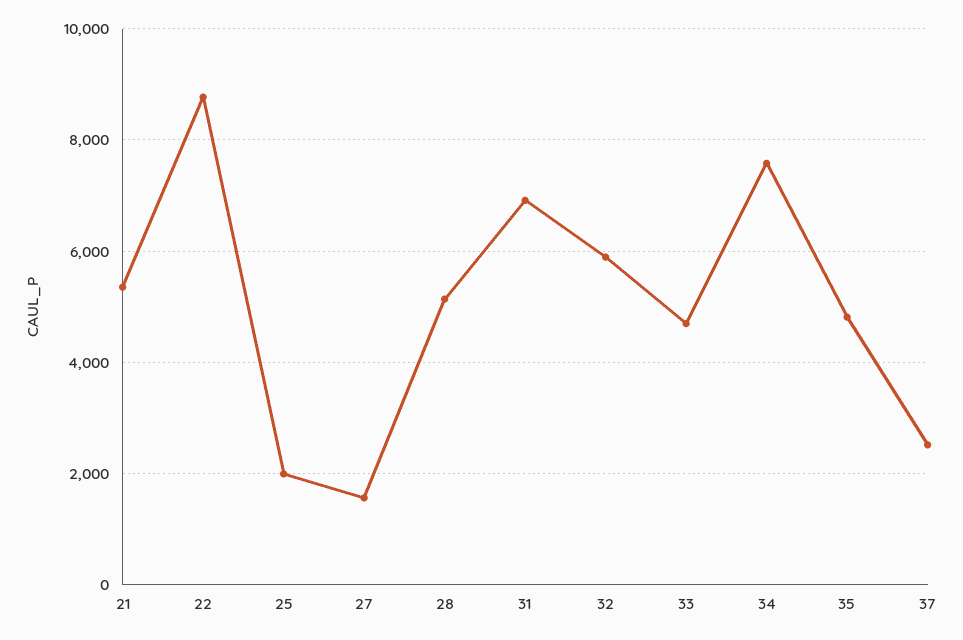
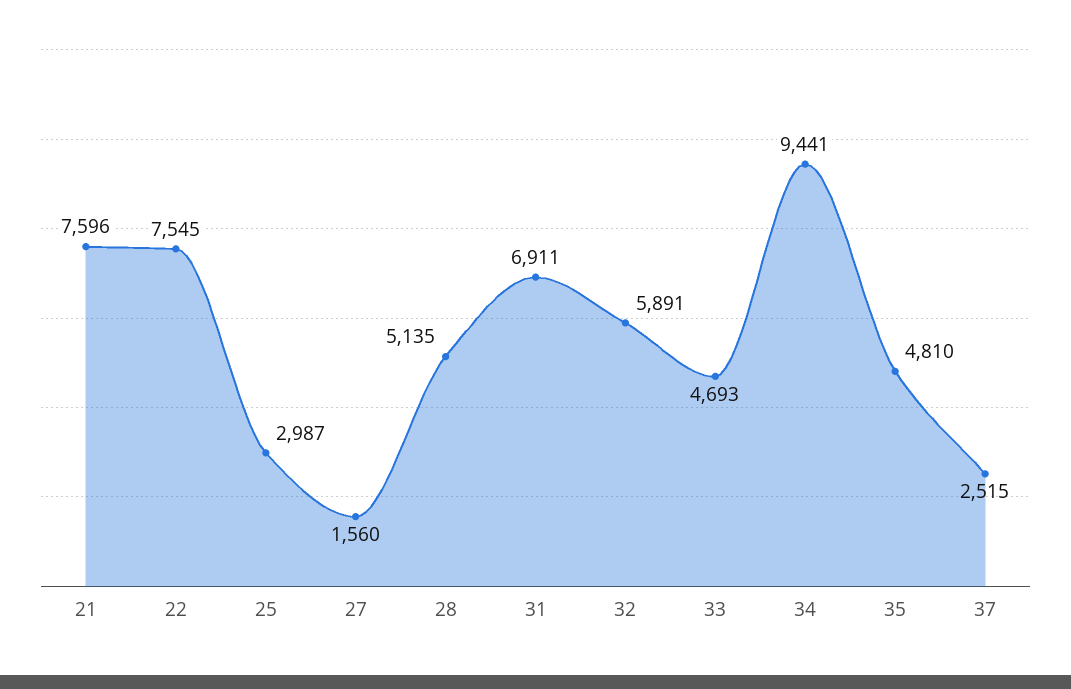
  {
-   "21": 5400,
+   "21": 7596,
-   "22": 8800,
+   "22": 7545,
-   "25": 2000,
+   "25": 2987,
    "27": 1560,
    "28": 5135,
    "31": 6911,
    "32": 5891,
    "33": 4693,
-   "34": 7600,
+   "34": 9441,
    "35": 4810,
    "37": 2515
  }

